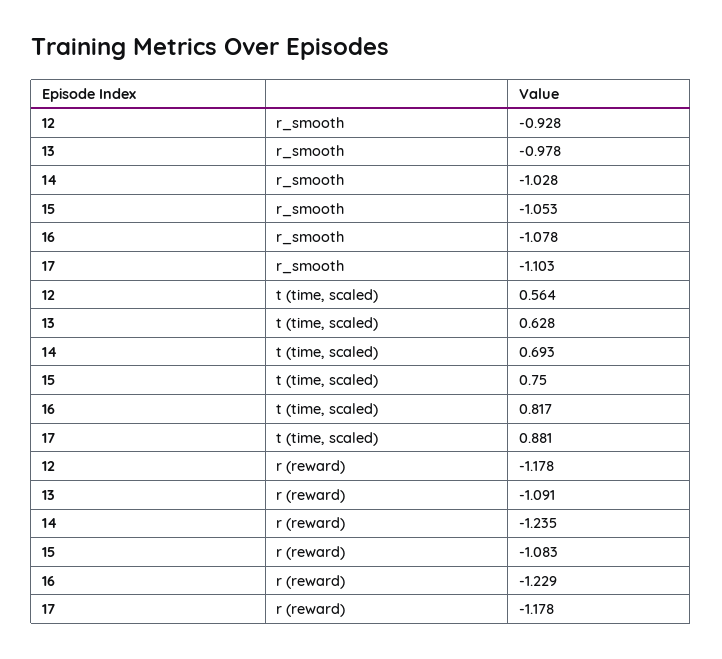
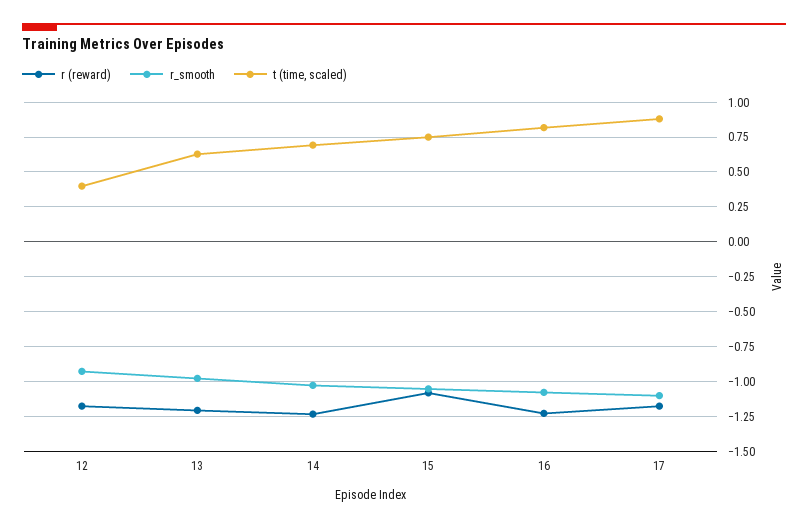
  {
    "r_smooth": {
      "12": -0.928,
      "13": -0.978,
      "14": -1.028,
      "15": -1.053,
      "16": -1.078,
      "17": -1.103
    },
    "t (time, scaled)": {
-     "12": 0.564,
+     "12": 0.4,
      "13": 0.628,
      "14": 0.693,
      "15": 0.75,
      "16": 0.817,
      "17": 0.881
    },
    "r (reward)": {
      "12": -1.178,
-     "13": -1.091,
+     "13": -1.2,
      "14": -1.235,
      "15": -1.083,
      "16": -1.229,
      "17": -1.178
    }
  }

